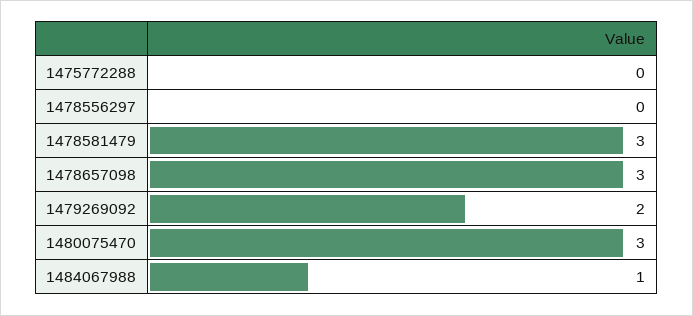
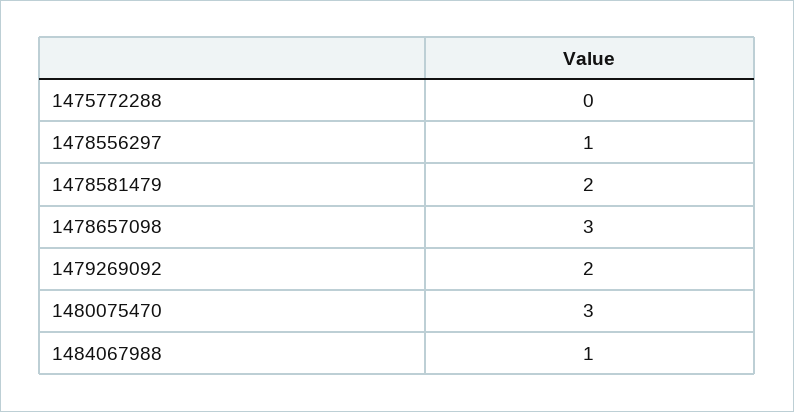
  {
    "1475772288": 0,
-   "1478556297": 0,
+   "1478556297": 1,
-   "1478581479": 3,
+   "1478581479": 2,
    "1478657098": 3,
    "1479269092": 2,
    "1480075470": 3,
    "1484067988": 1
  }

